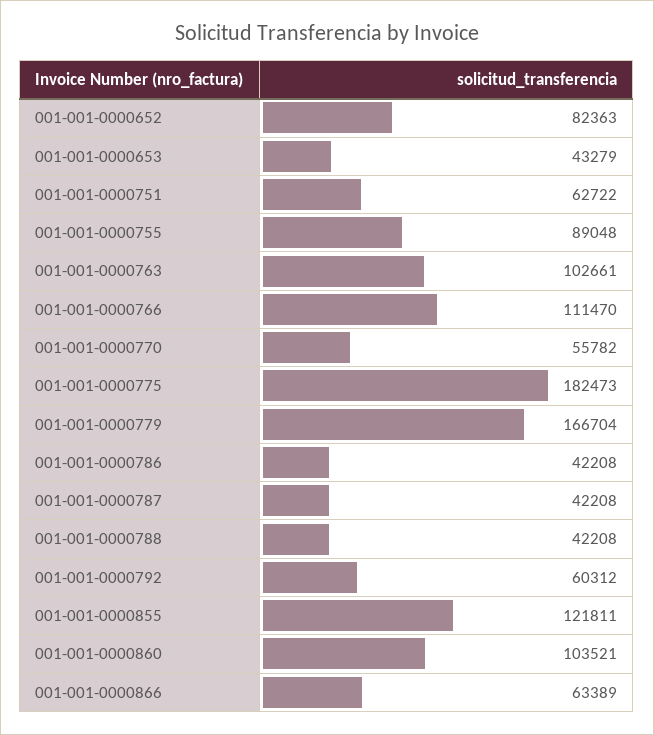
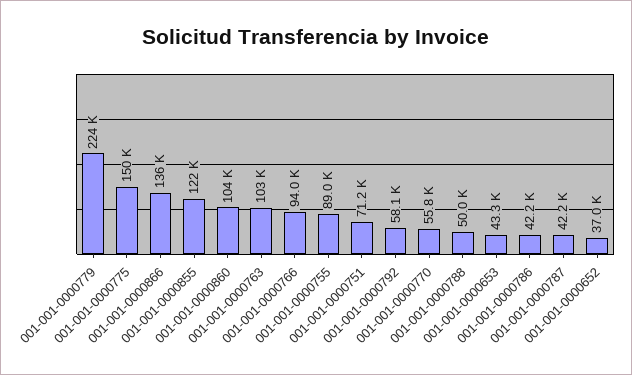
  {
-   "001-001-0000652": 82363,
+   "001-001-0000652": 37000,
    "001-001-0000653": 43279,
-   "001-001-0000751": 62722,
+   "001-001-0000751": 71200,
    "001-001-0000755": 89048,
    "001-001-0000763": 102661,
-   "001-001-0000766": 111470,
+   "001-001-0000766": 94000,
    "001-001-0000770": 55782,
-   "001-001-0000775": 182473,
+   "001-001-0000775": 150000,
-   "001-001-0000779": 166704,
+   "001-001-0000779": 224000,
    "001-001-0000786": 42208,
    "001-001-0000787": 42208,
-   "001-001-0000788": 42208,
+   "001-001-0000788": 50000,
-   "001-001-0000792": 60312,
+   "001-001-0000792": 58100,
    "001-001-0000855": 121811,
    "001-001-0000860": 103521,
-   "001-001-0000866": 63389
+   "001-001-0000866": 136000
  }

